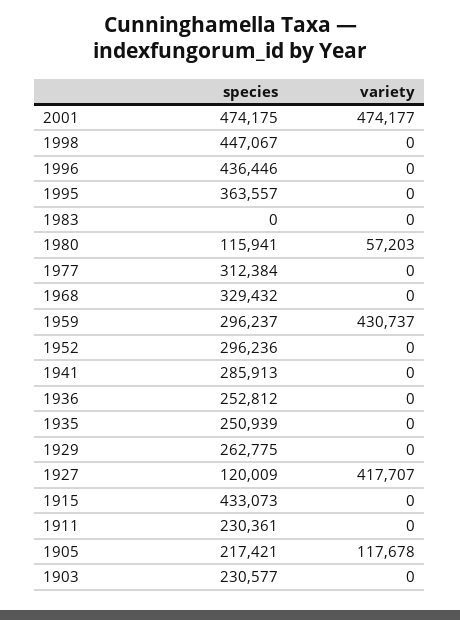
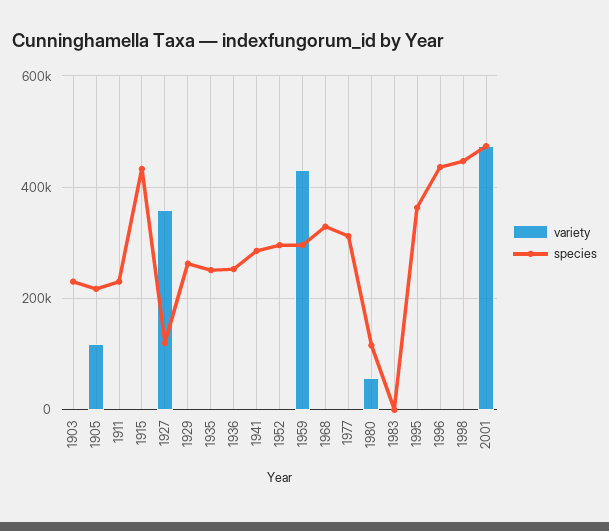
  {
    "species": {
      "2001": 474175,
      "1998": 447067,
      "1996": 436446,
      "1995": 363557,
      "1983": 0,
      "1980": 115941,
      "1977": 312384,
      "1968": 329432,
      "1959": 296237,
      "1952": 296236,
      "1941": 285913,
      "1936": 252812,
      "1935": 250939,
      "1929": 262775,
      "1927": 120009,
      "1915": 433073,
      "1911": 230361,
      "1905": 217421,
      "1903": 230577
    },
    "variety": {
      "2001": 474177,
      "1998": 0,
      "1996": 0,
      "1995": 0,
      "1983": 0,
      "1980": 57203,
      "1977": 0,
      "1968": 0,
      "1959": 430737,
      "1952": 0,
      "1941": 0,
      "1936": 0,
      "1935": 0,
      "1929": 0,
-     "1927": 417707,
+     "1927": 360000,
      "1915": 0,
      "1911": 0,
      "1905": 117678,
      "1903": 0
    }
  }

